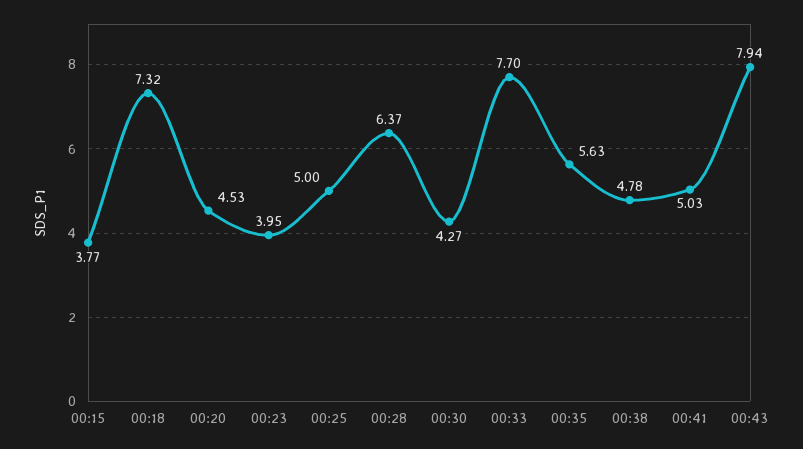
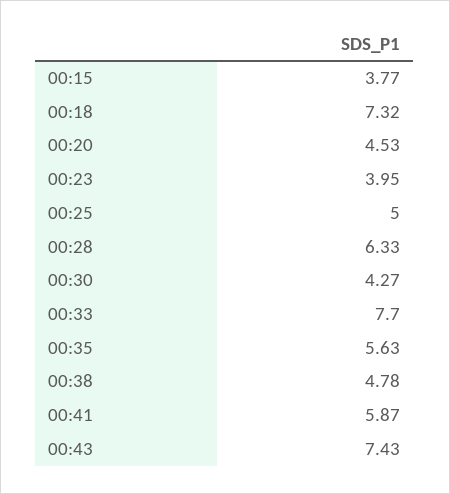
  {
    "00:15": 3.77,
    "00:18": 7.32,
    "00:20": 4.53,
    "00:23": 3.95,
    "00:25": 5,
-   "00:28": 6.37,
+   "00:28": 6.33,
    "00:30": 4.27,
    "00:33": 7.7,
    "00:35": 5.63,
    "00:38": 4.78,
-   "00:41": 5.03,
+   "00:41": 5.87,
-   "00:43": 7.94
+   "00:43": 7.43
  }

